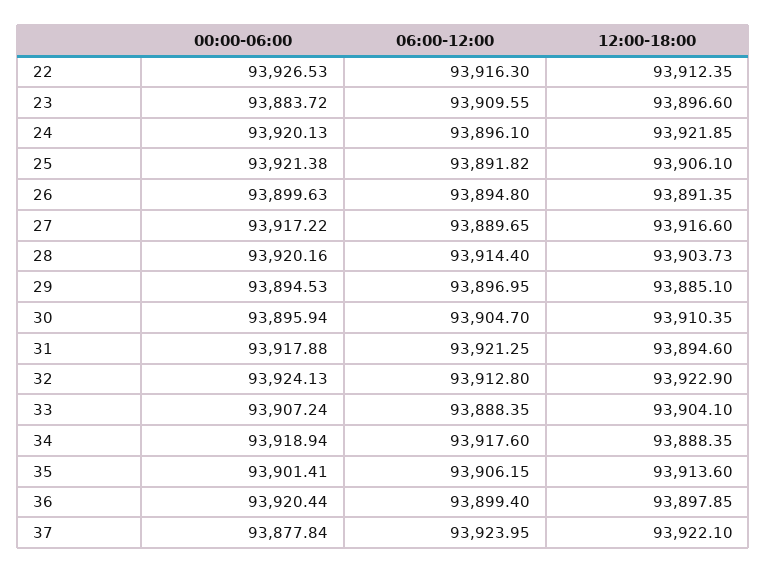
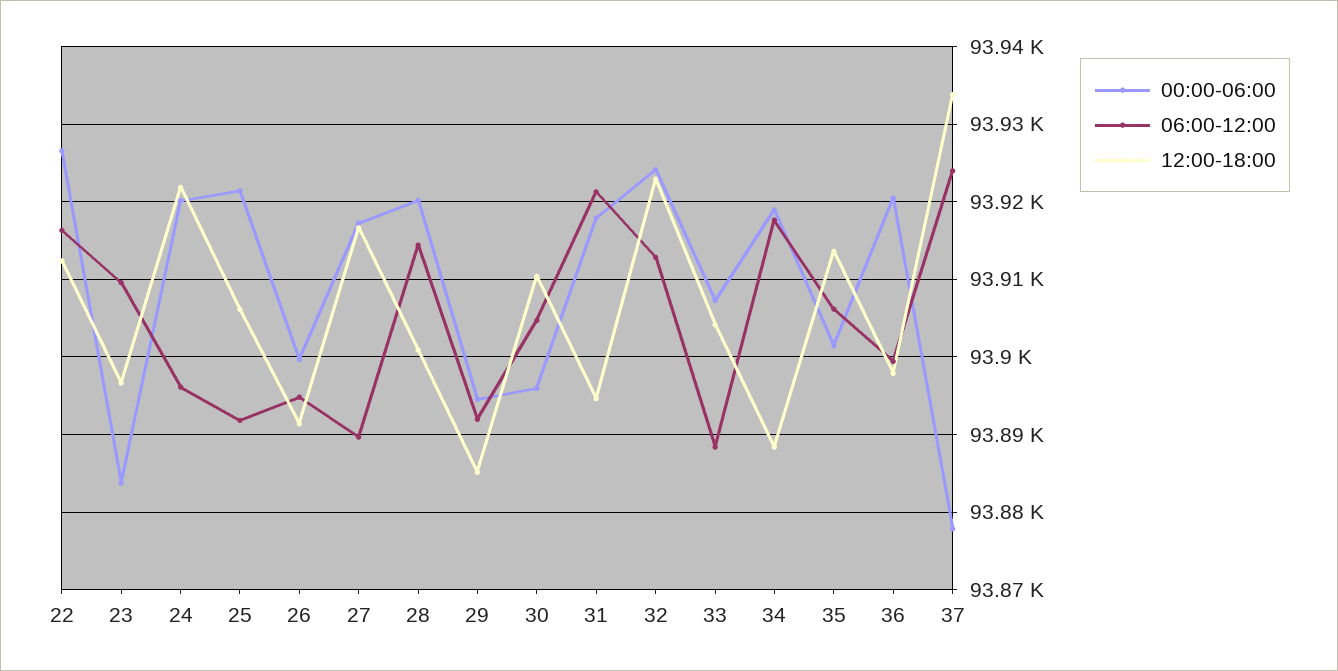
  {
    "00:00-06:00": {
      "22": 93926.53,
      "23": 93883.72,
      "24": 93920.13,
      "25": 93921.38,
      "26": 93899.63,
      "27": 93917.22,
      "28": 93920.16,
      "29": 93894.53,
      "30": 93895.94,
      "31": 93917.88,
      "32": 93924.13,
      "33": 93907.24,
      "34": 93918.94,
      "35": 93901.41,
      "36": 93920.44,
      "37": 93877.84
    },
    "06:00-12:00": {
      "22": 93916.3,
      "23": 93909.55,
      "24": 93896.1,
      "25": 93891.82,
      "26": 93894.8,
      "27": 93889.65,
      "28": 93914.4,
-     "29": 93896.95,
+     "29": 93892,
      "30": 93904.7,
      "31": 93921.25,
      "32": 93912.8,
      "33": 93888.35,
      "34": 93917.6,
      "35": 93906.15,
      "36": 93899.4,
      "37": 93923.95
    },
    "12:00-18:00": {
      "22": 93912.35,
      "23": 93896.6,
      "24": 93921.85,
      "25": 93906.1,
      "26": 93891.35,
      "27": 93916.6,
-     "28": 93903.73,
+     "28": 93901,
      "29": 93885.1,
      "30": 93910.35,
      "31": 93894.6,
      "32": 93922.9,
      "33": 93904.1,
      "34": 93888.35,
      "35": 93913.6,
      "36": 93897.85,
-     "37": 93922.1
+     "37": 93934
    }
  }

